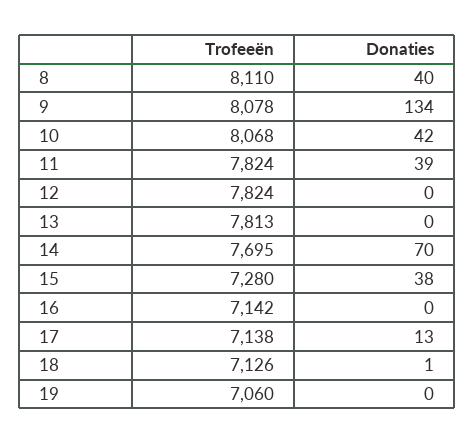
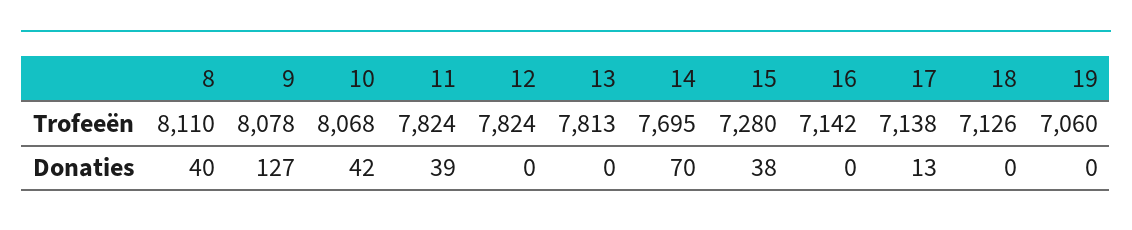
  {
    "Trofeeën": {
      "8": 8110,
      "9": 8078,
      "10": 8068,
      "11": 7824,
      "12": 7824,
      "13": 7813,
      "14": 7695,
      "15": 7280,
      "16": 7142,
      "17": 7138,
      "18": 7126,
      "19": 7060
    },
    "Donaties": {
      "8": 40,
-     "9": 134,
+     "9": 127,
      "10": 42,
      "11": 39,
      "12": 0,
      "13": 0,
      "14": 70,
      "15": 38,
      "16": 0,
      "17": 13,
-     "18": 1,
+     "18": 0,
      "19": 0
    }
  }

